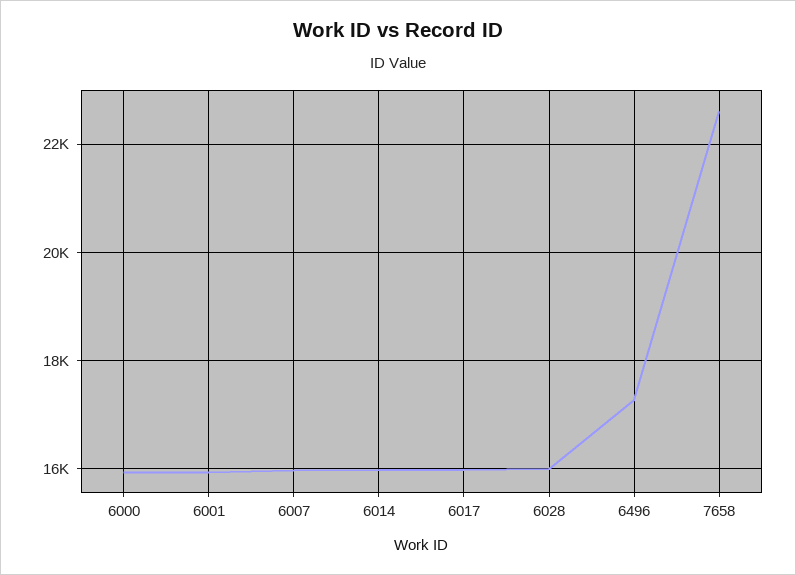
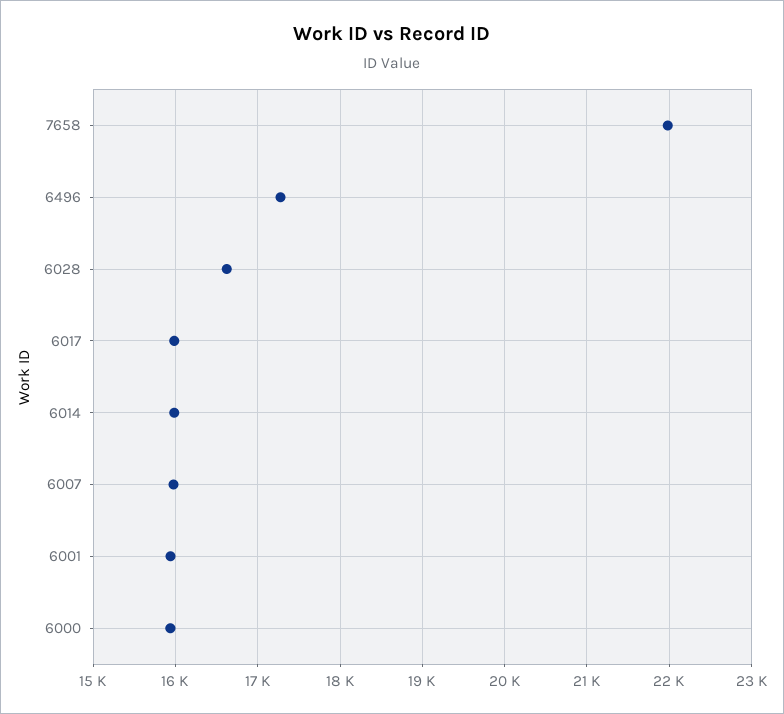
  {
    "6000": 15900,
    "6001": 15900,
    "6007": 16000,
    "6014": 16000,
    "6017": 16000,
-   "6028": 16000,
+   "6028": 16600,
    "6496": 17300,
-   "7658": 22600
+   "7658": 22000
  }

